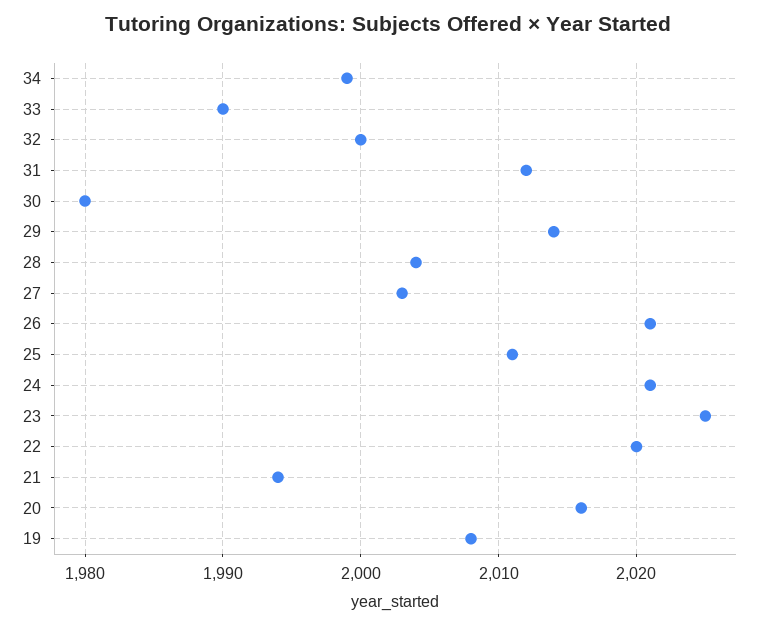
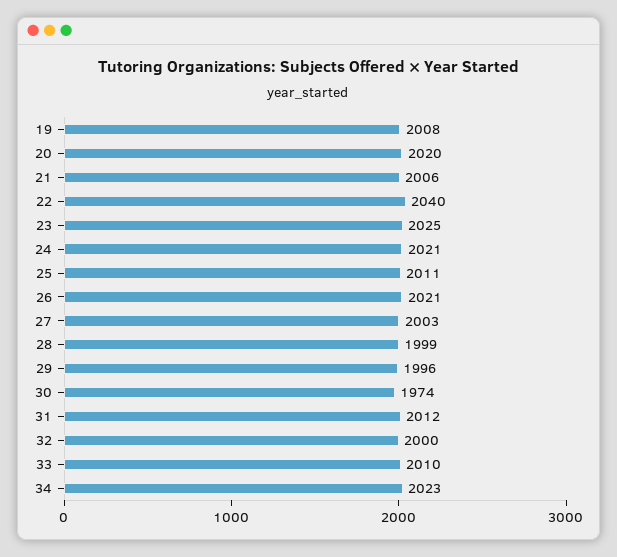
  {
-   "34": 1999,
+   "34": 2023,
-   "33": 1990,
+   "33": 2010,
    "32": 2000,
    "31": 2012,
-   "30": 1980,
+   "30": 1974,
-   "29": 2014,
+   "29": 1996,
-   "28": 2004,
+   "28": 1999,
    "27": 2003,
    "26": 2021,
    "25": 2011,
    "24": 2021,
    "23": 2025,
-   "22": 2020,
+   "22": 2040,
-   "21": 1994,
+   "21": 2006,
-   "20": 2016,
+   "20": 2020,
    "19": 2008
  }

